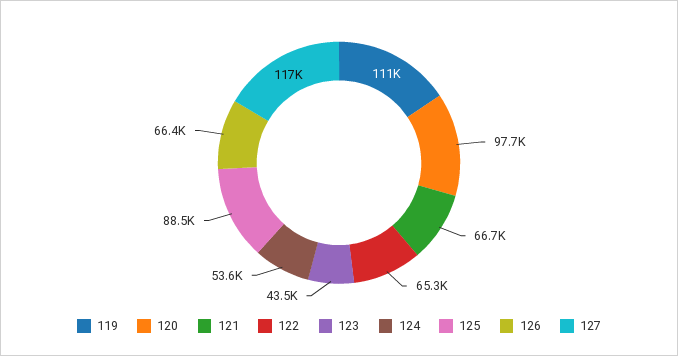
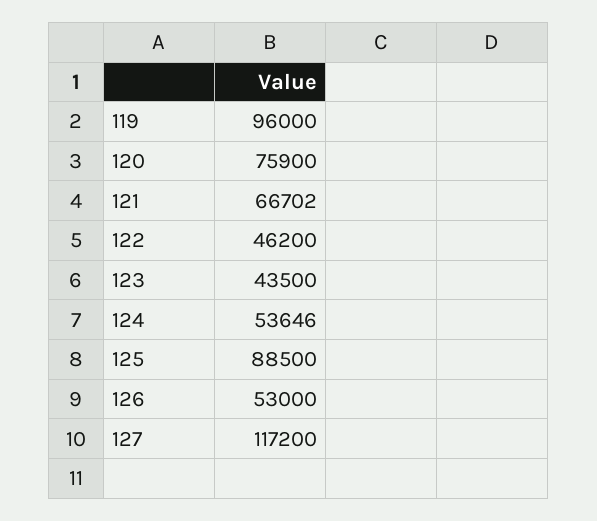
  {
-   "119": 111000,
+   "119": 96000,
-   "120": 97700,
+   "120": 75900,
    "121": 66702,
-   "122": 65300,
+   "122": 46200,
    "123": 43500,
    "124": 53646,
    "125": 88500,
-   "126": 66400,
+   "126": 53000,
    "127": 117200
  }

